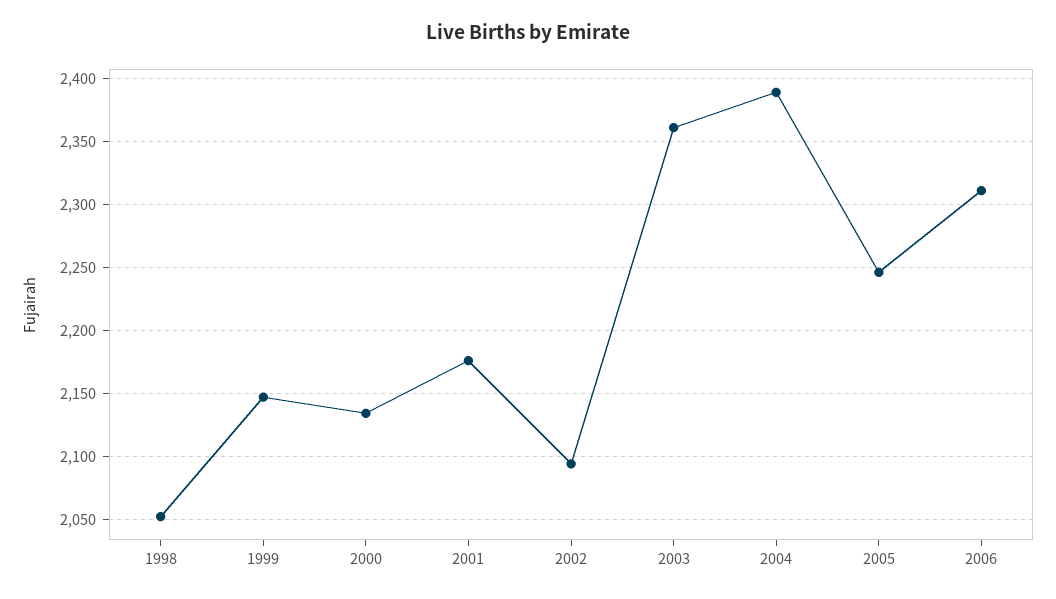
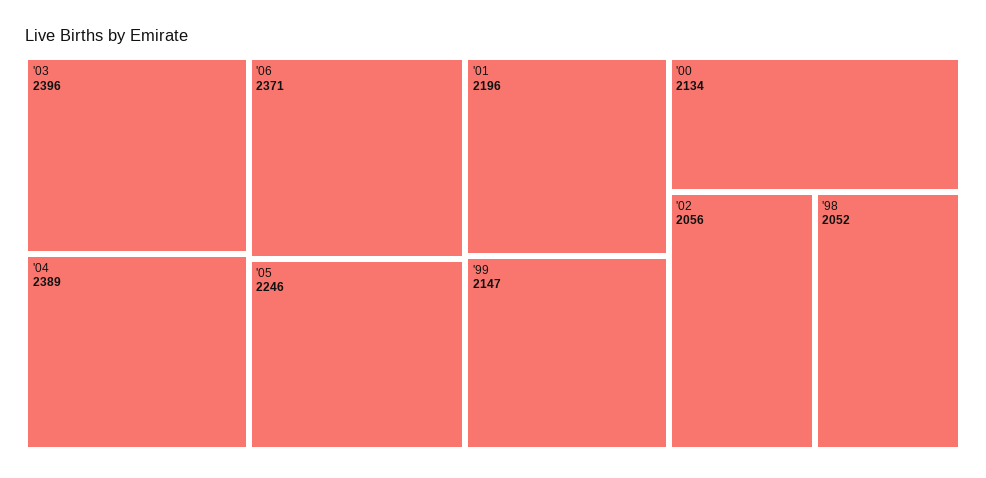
  {
    "1998": 2052,
    "1999": 2147,
    "2000": 2134,
-   "2001": 2175,
+   "2001": 2196,
-   "2002": 2095,
+   "2002": 2056,
-   "2003": 2360,
+   "2003": 2396,
    "2004": 2389,
    "2005": 2246,
-   "2006": 2310
+   "2006": 2371
  }

